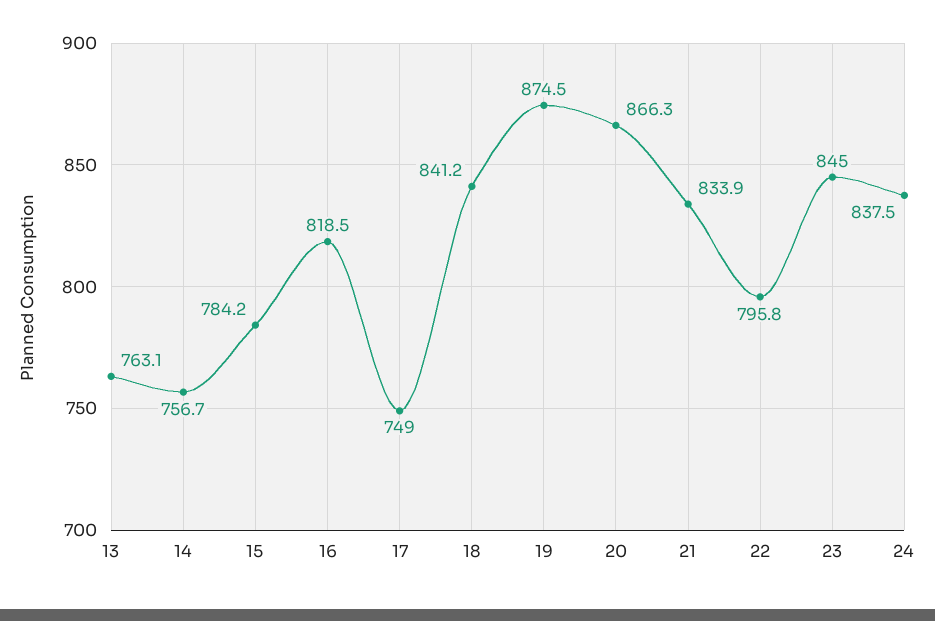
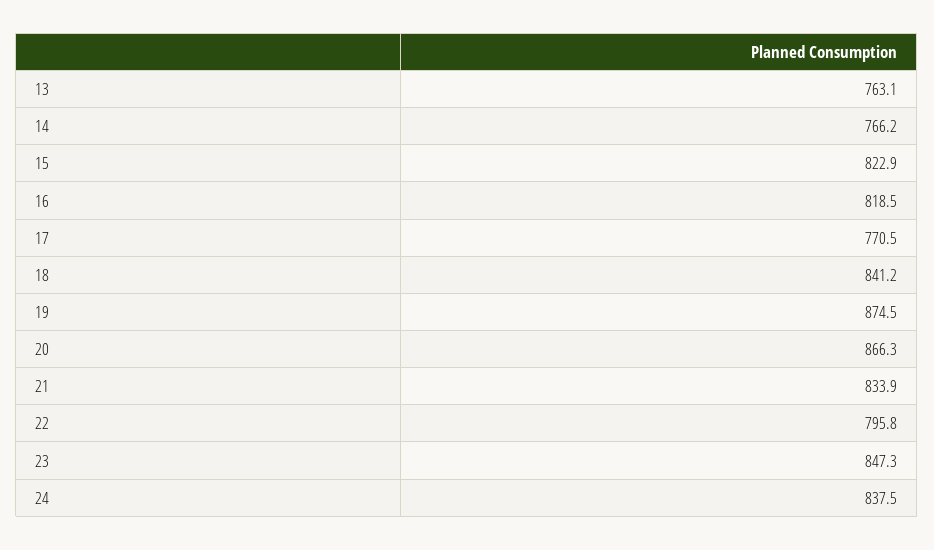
  {
    "13": 763.1,
-   "14": 756.7,
+   "14": 766.2,
-   "15": 784.2,
+   "15": 822.9,
    "16": 818.5,
-   "17": 749,
+   "17": 770.5,
    "18": 841.2,
    "19": 874.5,
    "20": 866.3,
    "21": 833.9,
    "22": 795.8,
-   "23": 845,
+   "23": 847.3,
    "24": 837.5
  }

